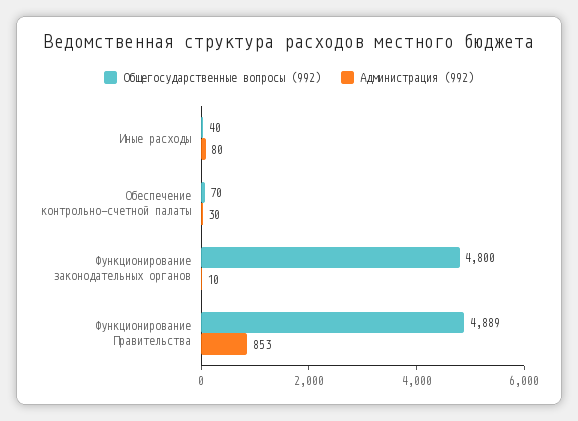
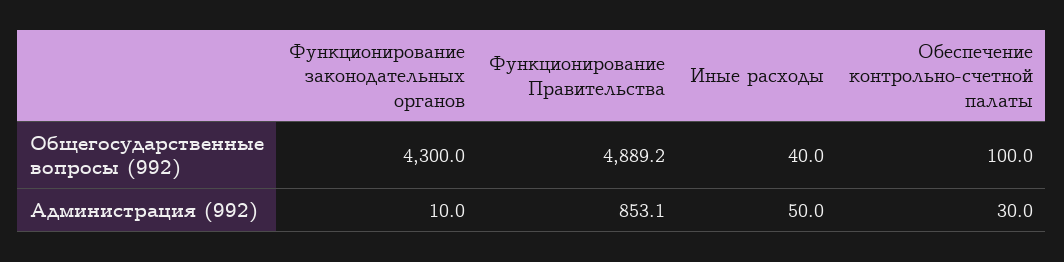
  {
    "Общегосударственные вопросы (992)": {
      "Иные расходы": 40,
-     "Обеспечение контрольно-счетной палаты": 70,
+     "Обеспечение контрольно-счетной палаты": 100,
-     "Функционирование законодательных органов": 4800,
+     "Функционирование законодательных органов": 4300,
      "Функционирование Правительства": 4889.2
    },
    "Администрация (992)": {
-     "Иные расходы": 80,
+     "Иные расходы": 50,
      "Обеспечение контрольно-счетной палаты": 30,
      "Функционирование законодательных органов": 10,
      "Функционирование Правительства": 853.1
    }
  }

